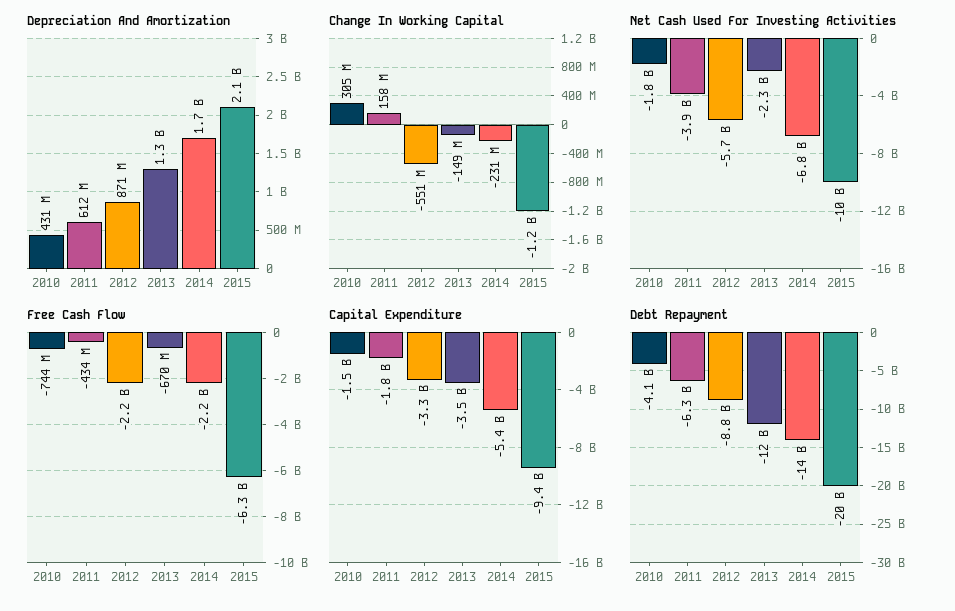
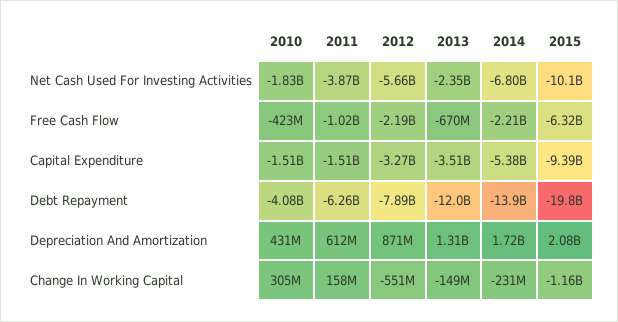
  {
    "Depreciation And Amortization": {
      "2010": 431000000,
      "2011": 612000000,
      "2012": 871000000,
      "2013": 1310000000,
      "2014": 1720000000,
      "2015": 2080000000
    },
    "Change In Working Capital": {
      "2010": 305000000,
      "2011": 158000000,
      "2012": -551000000,
      "2013": -149000000,
      "2014": -231000000,
      "2015": -1160000000
    },
    "Net Cash Used For Investing Activities": {
      "2010": -1830000000,
      "2011": -3870000000,
      "2012": -5660000000,
      "2013": -2350000000,
      "2014": -6800000000,
      "2015": -10100000000
    },
    "Free Cash Flow": {
-     "2010": -744000000,
+     "2010": -423000000,
-     "2011": -434000000,
+     "2011": -1020000000,
      "2012": -2190000000,
      "2013": -670000000,
      "2014": -2210000000,
      "2015": -6320000000
    },
    "Capital Expenditure": {
      "2010": -1510000000,
-     "2011": -1800000000,
+     "2011": -1510000000,
      "2012": -3270000000,
      "2013": -3510000000,
      "2014": -5380000000,
      "2015": -9390000000
    },
    "Debt Repayment": {
      "2010": -4080000000,
      "2011": -6260000000,
-     "2012": -8800000000,
+     "2012": -7890000000,
      "2013": -12000000000,
      "2014": -13900000000,
      "2015": -19800000000
    }
  }

